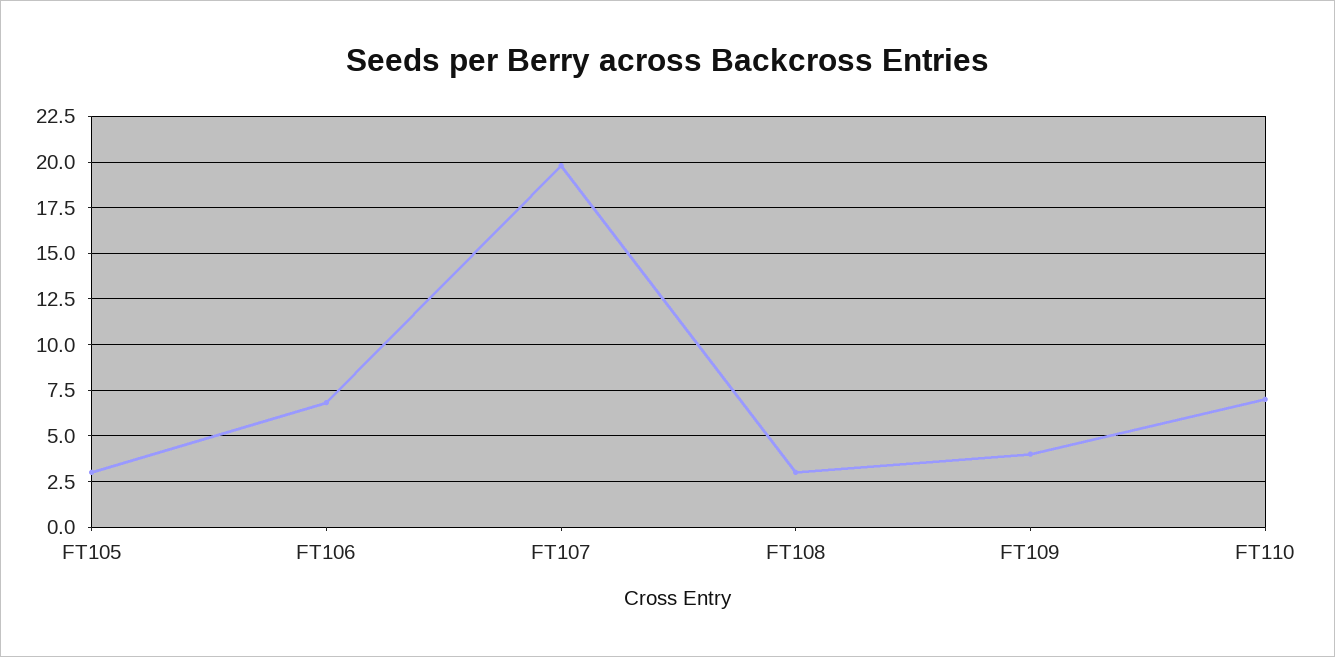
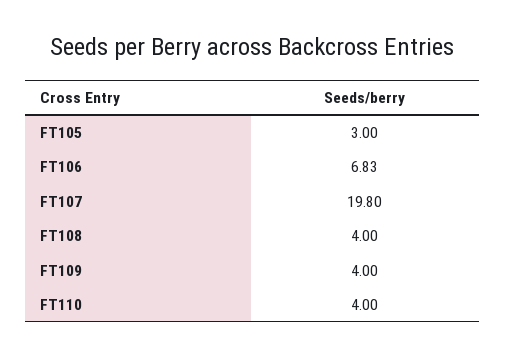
  {
    "FT105": 3,
    "FT106": 6.83,
    "FT107": 19.8,
-   "FT108": 3,
+   "FT108": 4,
    "FT109": 4,
-   "FT110": 7
+   "FT110": 4
  }

